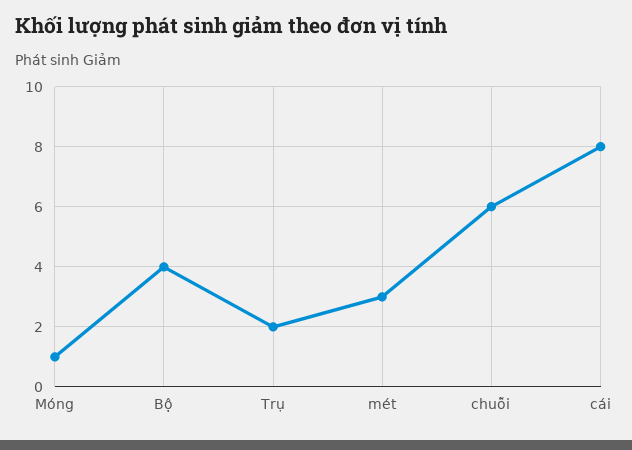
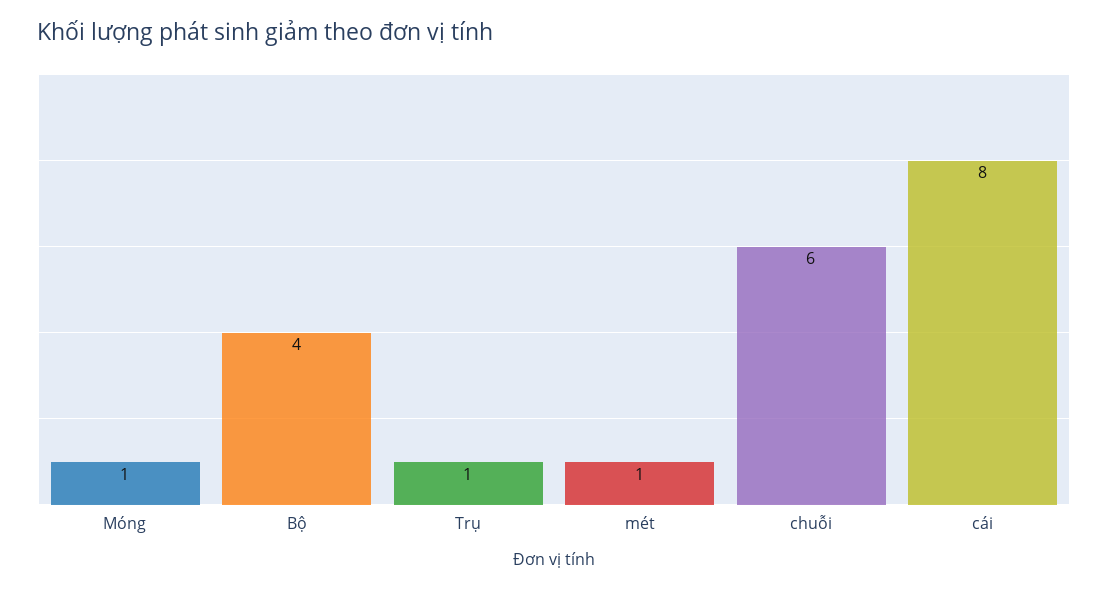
  {
    "Móng": 1,
    "Bộ": 4,
-   "Trụ": 2,
+   "Trụ": 1,
-   "mét": 3,
+   "mét": 1,
    "chuỗi": 6,
    "cái": 8
  }

